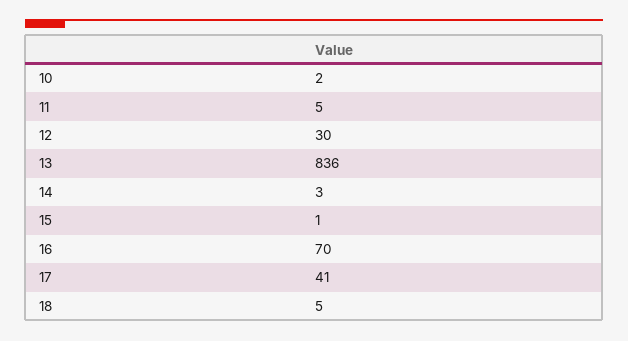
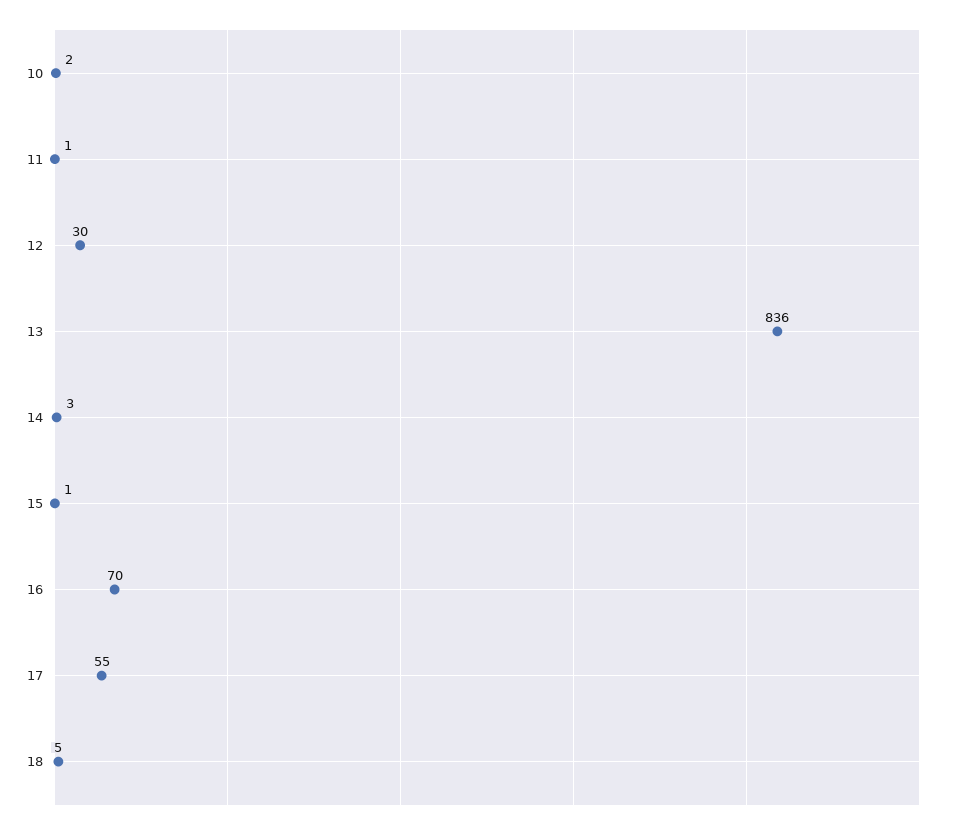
  {
    "10": 2,
-   "11": 5,
+   "11": 1,
    "12": 30,
    "13": 836,
    "14": 3,
    "15": 1,
    "16": 70,
-   "17": 41,
+   "17": 55,
    "18": 5
  }

